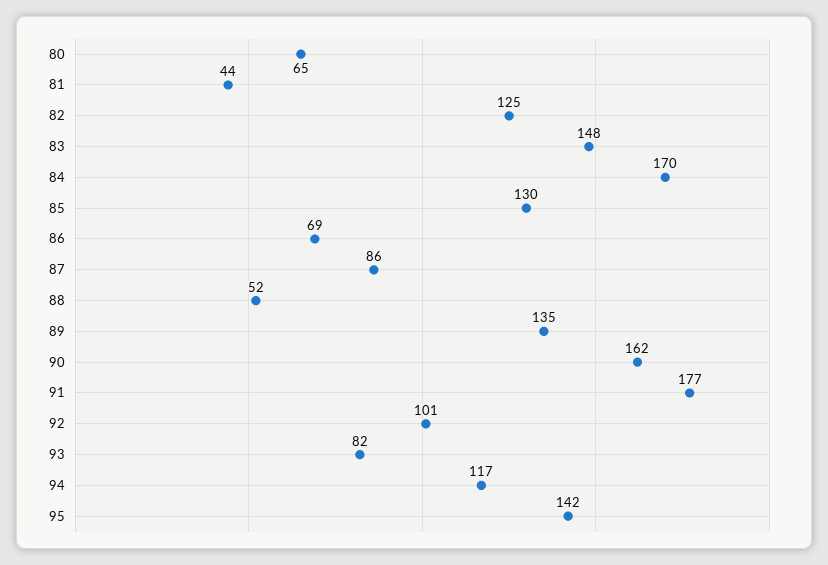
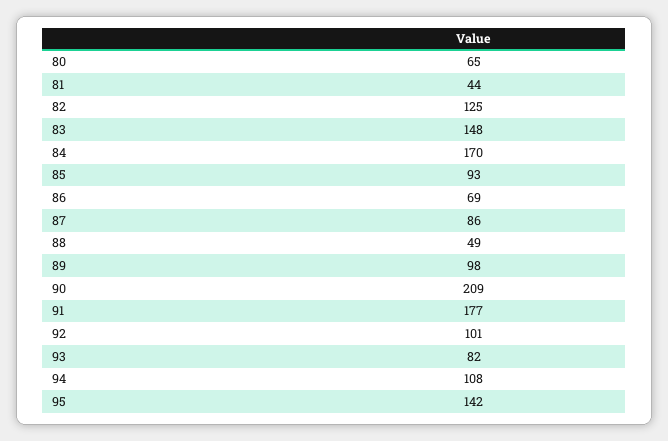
  {
    "80": 65,
    "81": 44,
    "82": 125,
    "83": 148,
    "84": 170,
-   "85": 130,
+   "85": 93,
    "86": 69,
    "87": 86,
-   "88": 52,
+   "88": 49,
-   "89": 135,
+   "89": 98,
-   "90": 162,
+   "90": 209,
    "91": 177,
    "92": 101,
    "93": 82,
-   "94": 117,
+   "94": 108,
    "95": 142
  }

